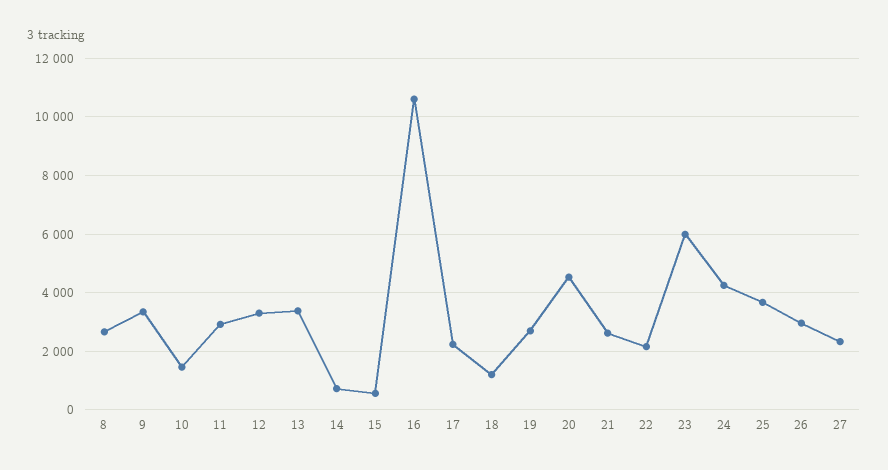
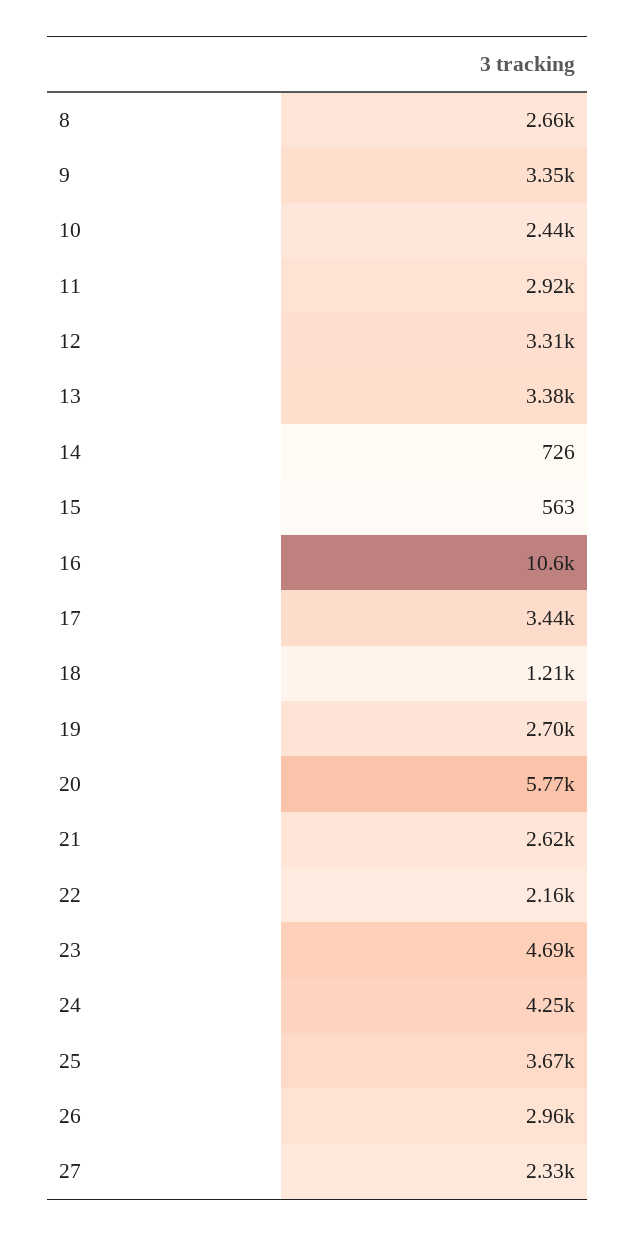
  {
    "8": 2660,
    "9": 3350,
-   "10": 1500,
+   "10": 2440,
    "11": 2920,
    "12": 3310,
    "13": 3380,
    "14": 726,
    "15": 563,
    "16": 10600,
-   "17": 2250,
+   "17": 3440,
    "18": 1210,
    "19": 2700,
-   "20": 4500,
+   "20": 5770,
    "21": 2620,
    "22": 2160,
-   "23": 6000,
+   "23": 4690,
    "24": 4250,
    "25": 3670,
    "26": 2960,
    "27": 2330
  }

